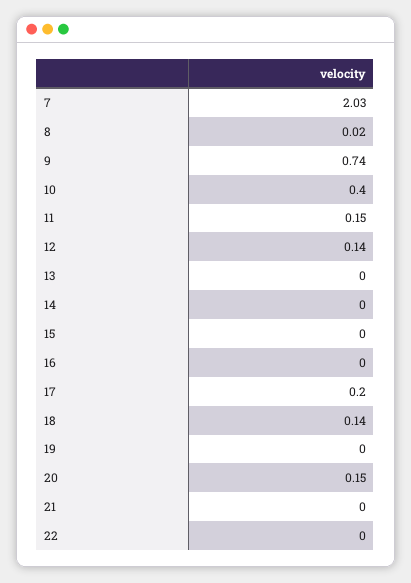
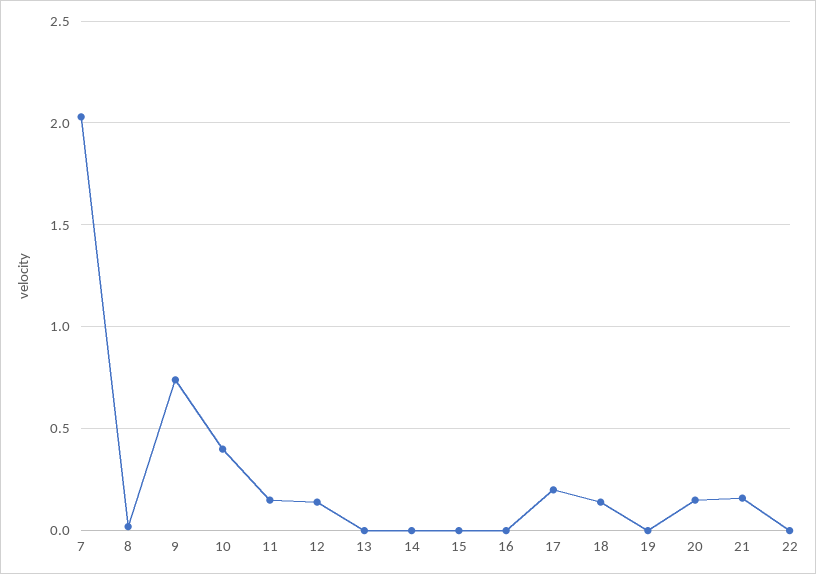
  {
    "7": 2.03,
    "8": 0.02,
    "9": 0.74,
    "10": 0.4,
    "11": 0.15,
    "12": 0.14,
    "13": 0,
    "14": 0,
    "15": 0,
    "16": 0,
    "17": 0.2,
    "18": 0.14,
    "19": 0,
    "20": 0.15,
-   "21": 0,
+   "21": 0.15,
    "22": 0
  }

